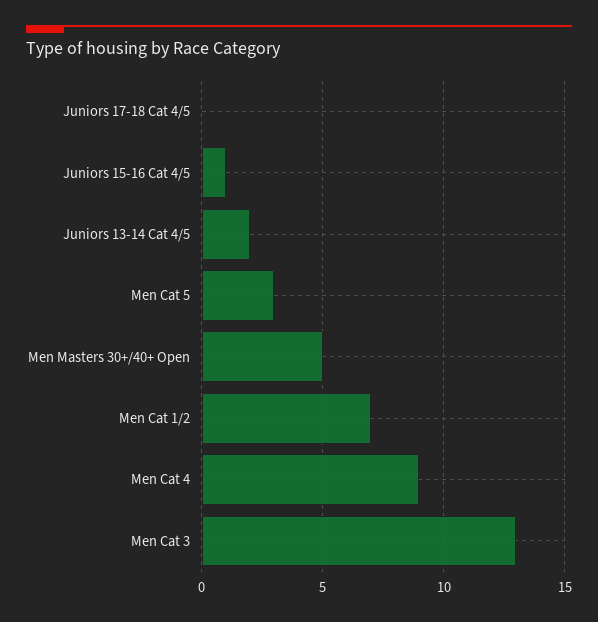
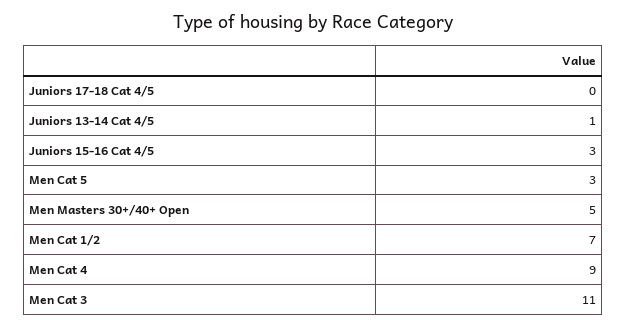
  {
    "Juniors 17-18 Cat 4/5": 0,
-   "Juniors 15-16 Cat 4/5": 1,
+   "Juniors 15-16 Cat 4/5": 3,
-   "Juniors 13-14 Cat 4/5": 2,
+   "Juniors 13-14 Cat 4/5": 1,
    "Men Cat 5": 3,
    "Men Masters 30+/40+ Open": 5,
    "Men Cat 1/2": 7,
    "Men Cat 4": 9,
-   "Men Cat 3": 13
+   "Men Cat 3": 11
  }

